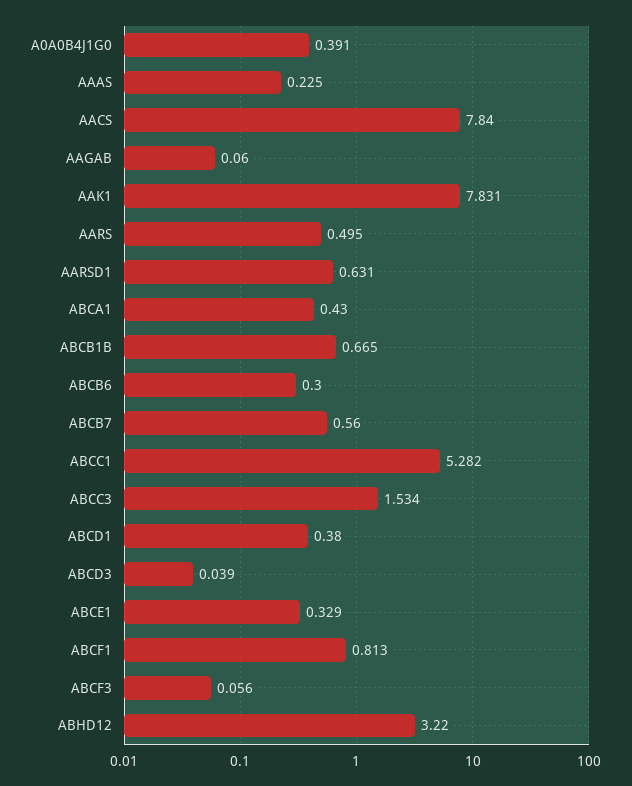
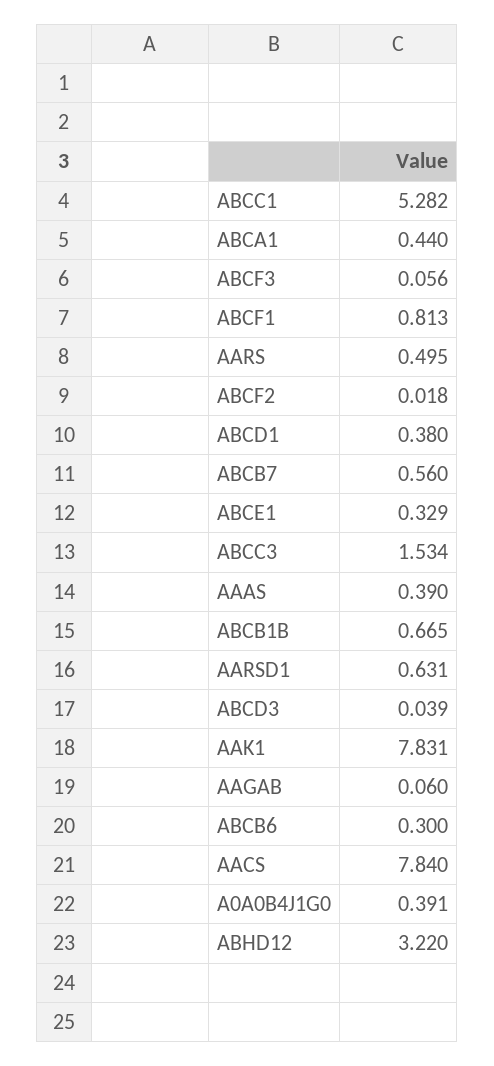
  {
    "A0A0B4J1G0": 0.391,
-   "AAAS": 0.225,
+   "AAAS": 0.39,
    "AACS": 7.84,
    "AAGAB": 0.06,
    "AAK1": 7.831,
    "AARS": 0.495,
    "AARSD1": 0.631,
-   "ABCA1": 0.43,
+   "ABCA1": 0.44,
    "ABCB1B": 0.665,
    "ABCB6": 0.3,
    "ABCB7": 0.56,
    "ABCC1": 5.282,
    "ABCC3": 1.534,
    "ABCD1": 0.38,
    "ABCD3": 0.039,
    "ABCE1": 0.329,
    "ABCF1": 0.813,
    "ABCF3": 0.056,
-   "ABHD12": 3.22
+   "ABHD12": 3.22,
+   "ABCF2": 0.018
  }

